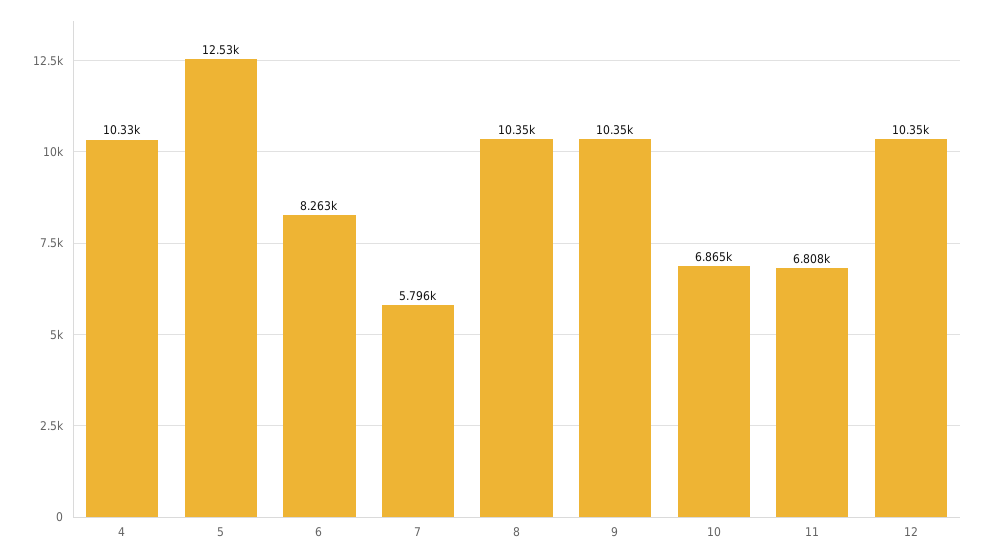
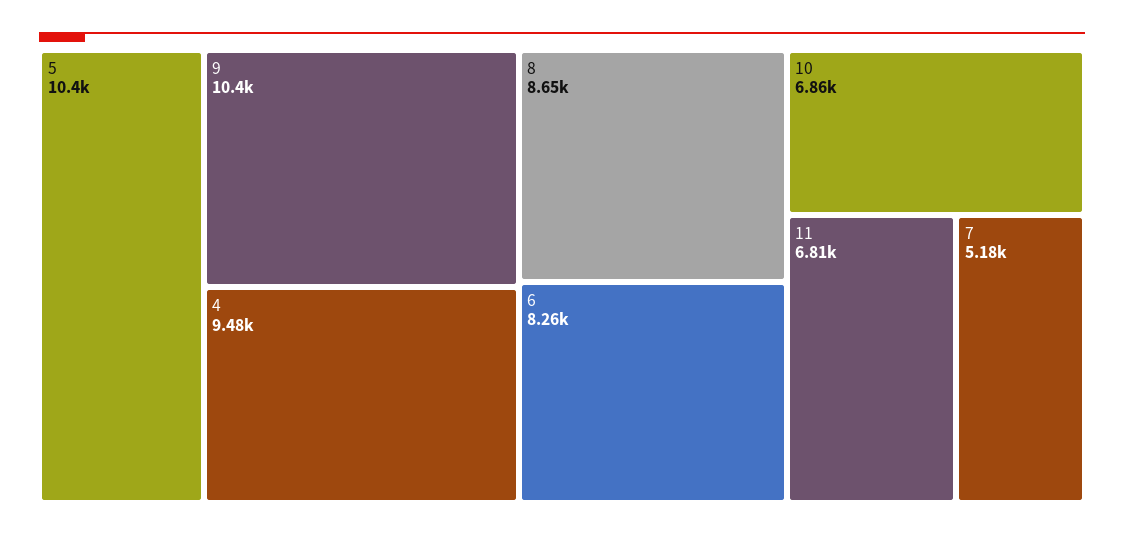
  {
-   "4": 10330,
+   "4": 9480,
-   "5": 12530,
+   "5": 10400,
    "6": 8263,
-   "7": 5796,
+   "7": 5180,
-   "8": 10350,
+   "8": 8650,
    "9": 10350,
    "10": 6865,
-   "11": 6808,
+   "11": 6808
-   "12": 10350
  }

